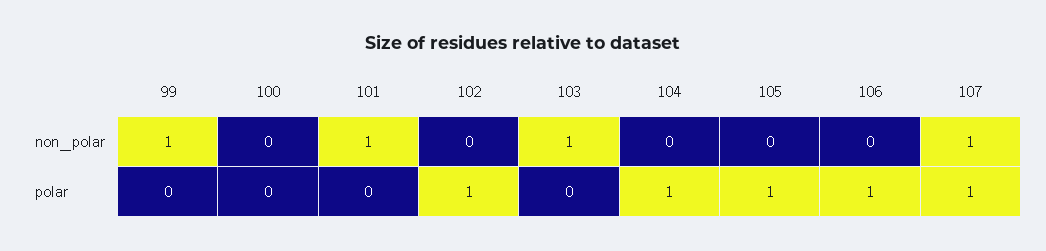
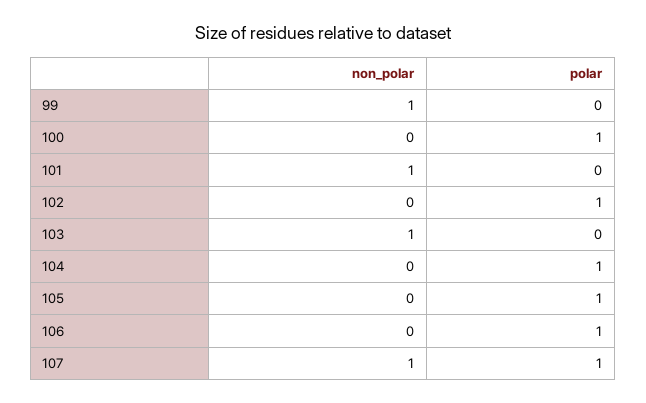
  {
    "99": {
      "non_polar": 1,
      "polar": 0
    },
    "100": {
      "non_polar": 0,
-     "polar": 0
+     "polar": 1
    },
    "101": {
      "non_polar": 1,
      "polar": 0
    },
    "102": {
      "non_polar": 0,
      "polar": 1
    },
    "103": {
      "non_polar": 1,
      "polar": 0
    },
    "104": {
      "non_polar": 0,
      "polar": 1
    },
    "105": {
      "non_polar": 0,
      "polar": 1
    },
    "106": {
      "non_polar": 0,
      "polar": 1
    },
    "107": {
      "non_polar": 1,
      "polar": 1
    }
  }

